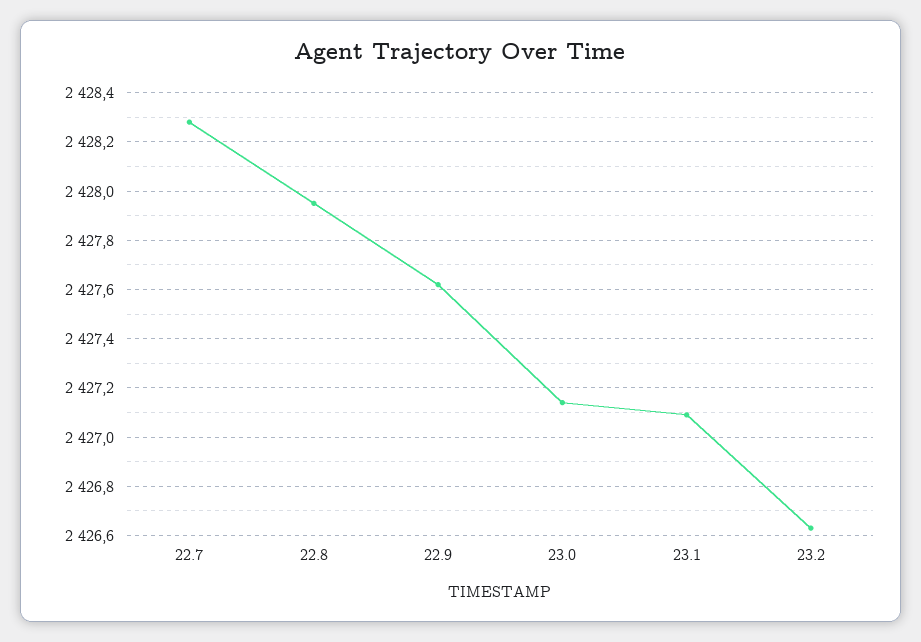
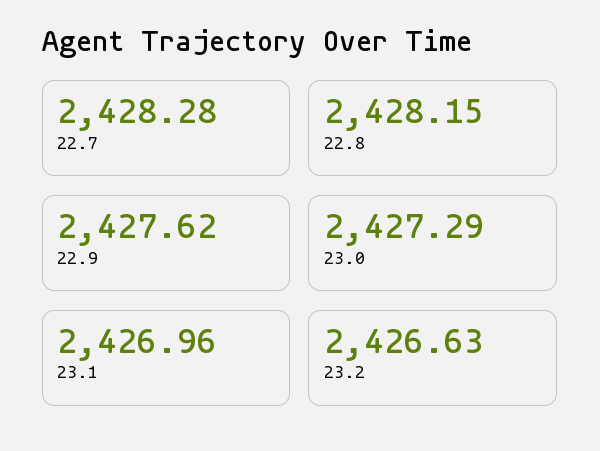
  {
    "22.7": 2428.28,
-   "22.8": 2427.95,
+   "22.8": 2428.15,
    "22.9": 2427.62,
-   "23.0": 2427.15,
+   "23.0": 2427.29,
-   "23.1": 2427.1,
+   "23.1": 2426.96,
    "23.2": 2426.63
  }

